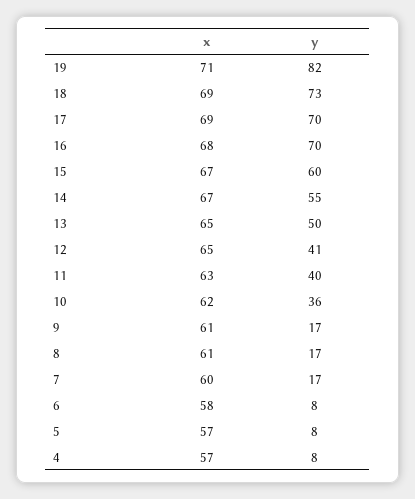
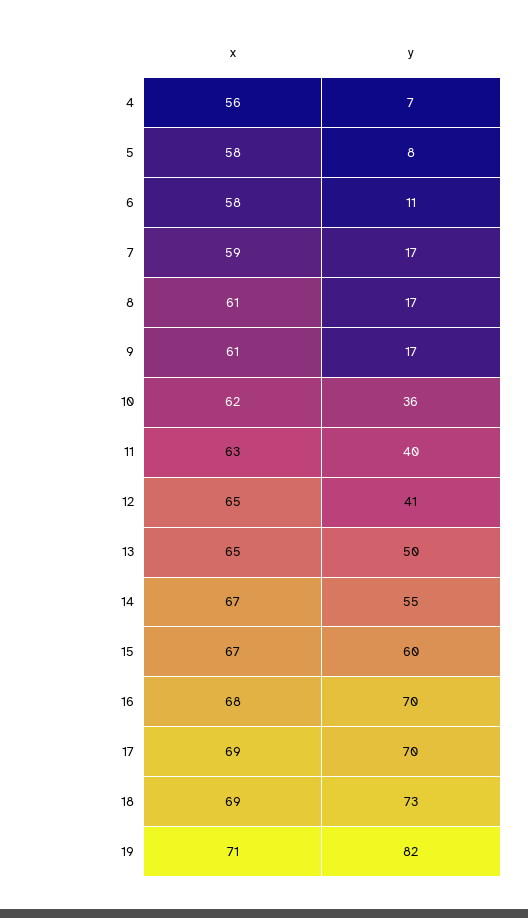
  {
    "x": {
      "19": 71,
      "18": 69,
      "17": 69,
      "16": 68,
      "15": 67,
      "14": 67,
      "13": 65,
      "12": 65,
      "11": 63,
      "10": 62,
      "9": 61,
      "8": 61,
-     "7": 60,
+     "7": 59,
      "6": 58,
-     "5": 57,
+     "5": 58,
-     "4": 57
+     "4": 56
    },
    "y": {
      "19": 82,
      "18": 73,
      "17": 70,
      "16": 70,
      "15": 60,
      "14": 55,
      "13": 50,
      "12": 41,
      "11": 40,
      "10": 36,
      "9": 17,
      "8": 17,
      "7": 17,
-     "6": 8,
+     "6": 11,
      "5": 8,
-     "4": 8
+     "4": 7
    }
  }

